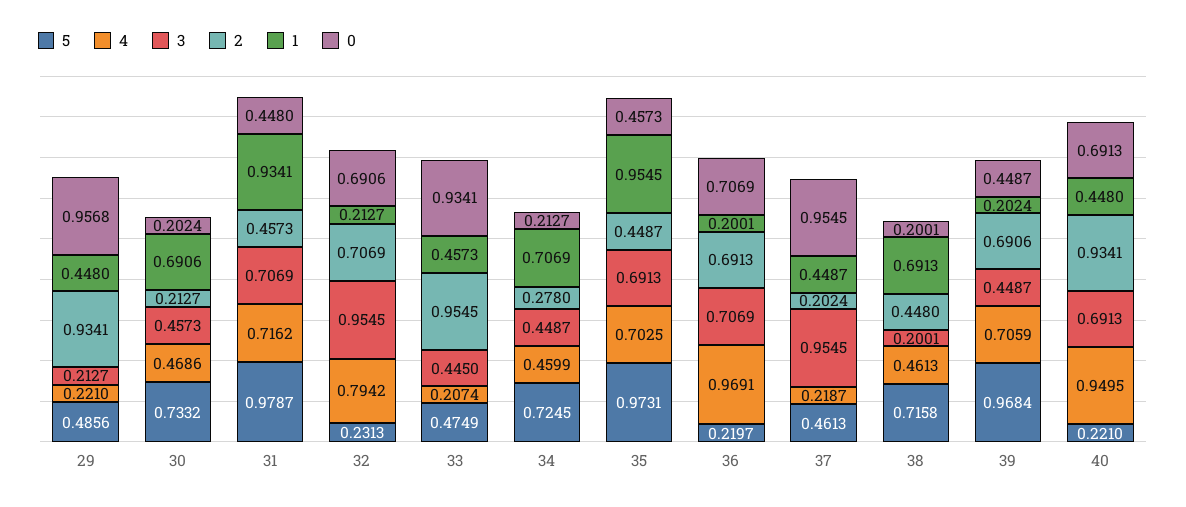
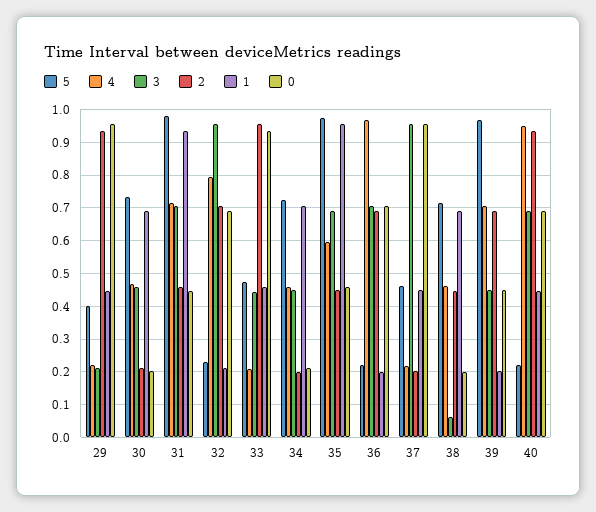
  {
    "5": {
-     "29": 0.4856,
+     "29": 0.4,
      "30": 0.7332,
      "31": 0.9787,
      "32": 0.2313,
      "33": 0.4749,
      "34": 0.7245,
      "35": 0.9731,
      "36": 0.2197,
      "37": 0.4613,
      "38": 0.7158,
      "39": 0.9684,
      "40": 0.221
    },
    "4": {
      "29": 0.221,
      "30": 0.4686,
      "31": 0.7162,
      "32": 0.7942,
      "33": 0.2074,
      "34": 0.4599,
-     "35": 0.7025,
+     "35": 0.6,
      "36": 0.9691,
      "37": 0.2187,
      "38": 0.4613,
      "39": 0.7059,
      "40": 0.9495
    },
    "3": {
      "29": 0.2127,
      "30": 0.4573,
      "31": 0.7069,
      "32": 0.9545,
      "33": 0.445,
      "34": 0.4487,
      "35": 0.6913,
      "36": 0.7069,
      "37": 0.9545,
-     "38": 0.2001,
+     "38": 0.06,
      "39": 0.4487,
      "40": 0.6913
    },
    "2": {
      "29": 0.9341,
      "30": 0.2127,
      "31": 0.4573,
      "32": 0.7069,
      "33": 0.9545,
-     "34": 0.278,
+     "34": 0.2,
      "35": 0.4487,
      "36": 0.6913,
      "37": 0.2024,
      "38": 0.448,
      "39": 0.6906,
      "40": 0.9341
    },
    "1": {
      "29": 0.448,
      "30": 0.6906,
      "31": 0.9341,
      "32": 0.2127,
      "33": 0.4573,
      "34": 0.7069,
      "35": 0.9545,
      "36": 0.2001,
      "37": 0.4487,
      "38": 0.6913,
      "39": 0.2024,
      "40": 0.448
    },
    "0": {
      "29": 0.9568,
      "30": 0.2024,
      "31": 0.448,
      "32": 0.6906,
      "33": 0.9341,
      "34": 0.2127,
      "35": 0.4573,
      "36": 0.7069,
      "37": 0.9545,
      "38": 0.2001,
      "39": 0.4487,
      "40": 0.6913
    }
  }

